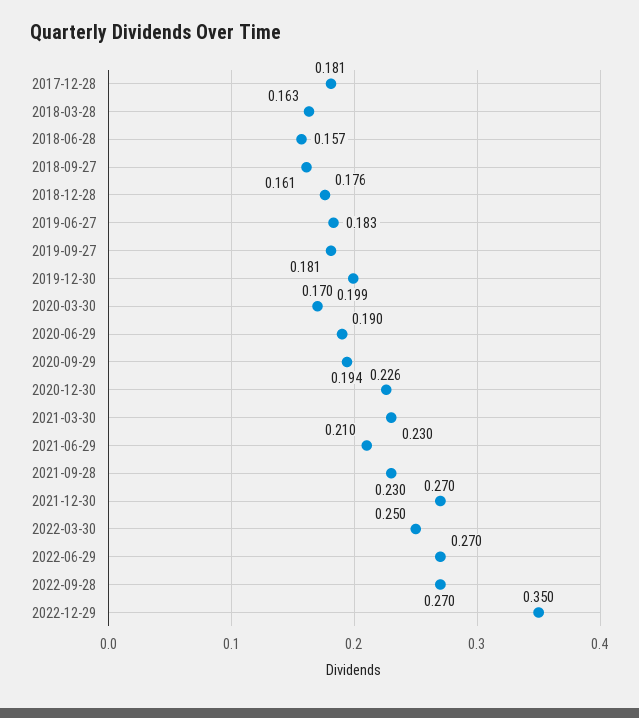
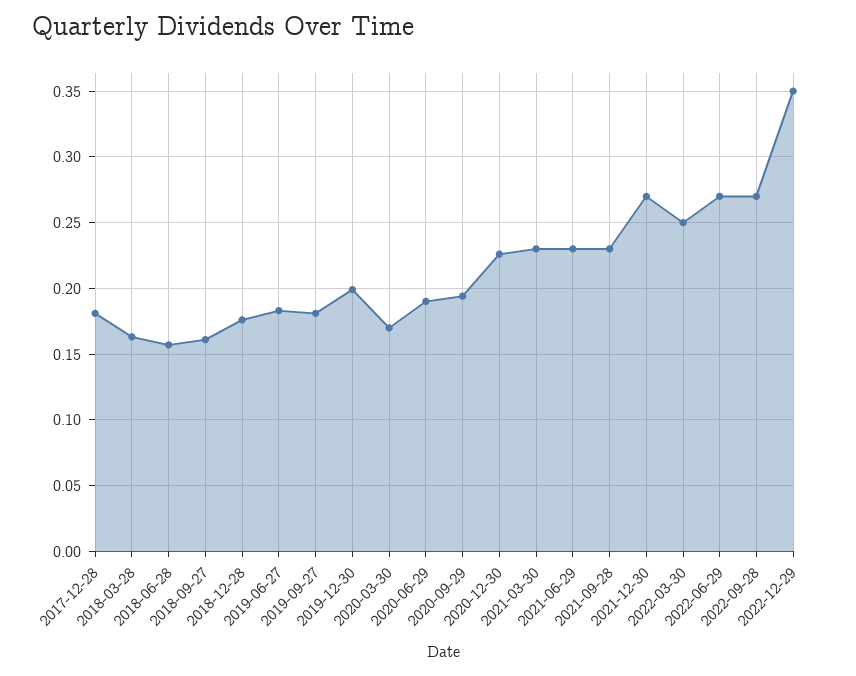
  {
    "2017-12-28": 0.181,
    "2018-03-28": 0.163,
    "2018-06-28": 0.157,
    "2018-09-27": 0.161,
    "2018-12-28": 0.176,
    "2019-06-27": 0.183,
    "2019-09-27": 0.181,
    "2019-12-30": 0.199,
    "2020-03-30": 0.17,
    "2020-06-29": 0.19,
    "2020-09-29": 0.194,
    "2020-12-30": 0.226,
    "2021-03-30": 0.23,
-   "2021-06-29": 0.21,
+   "2021-06-29": 0.23,
    "2021-09-28": 0.23,
    "2021-12-30": 0.27,
    "2022-03-30": 0.25,
    "2022-06-29": 0.27,
    "2022-09-28": 0.27,
    "2022-12-29": 0.35
  }

